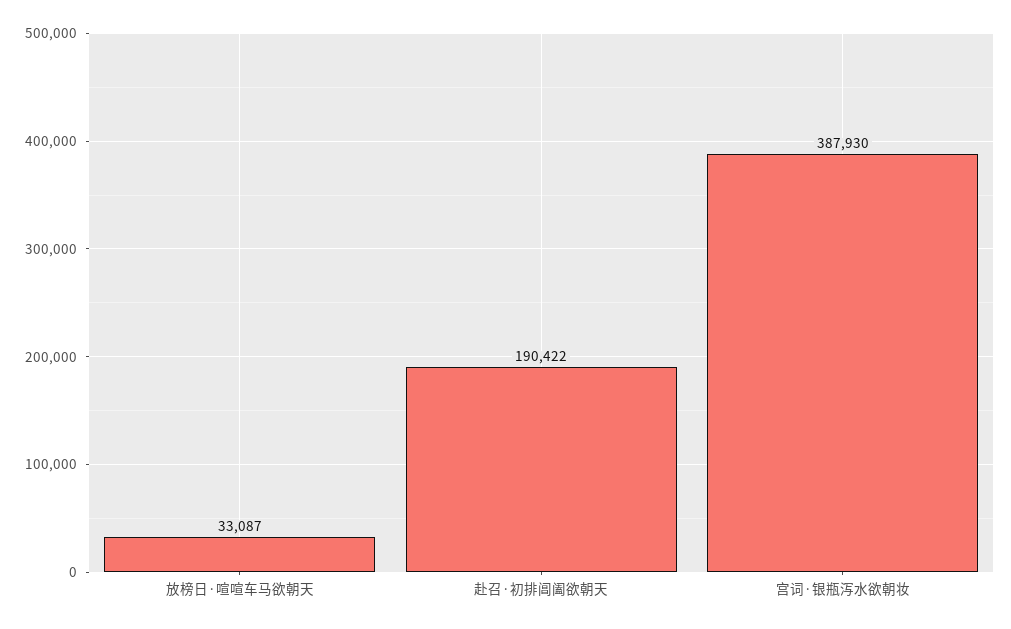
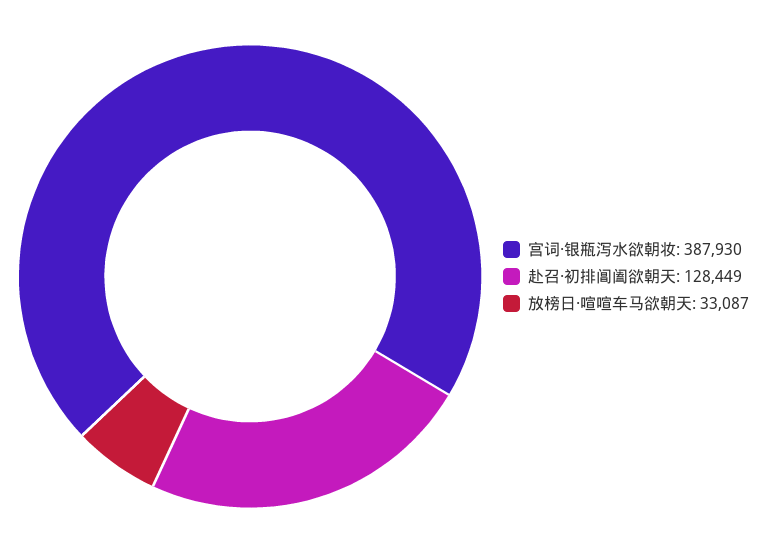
  {
    "放榜日·喧喧车马欲朝天": 33087,
-   "赴召·初排阊阖欲朝天": 190422,
+   "赴召·初排阊阖欲朝天": 128449,
    "宫词·银瓶泻水欲朝妆": 387930
  }

